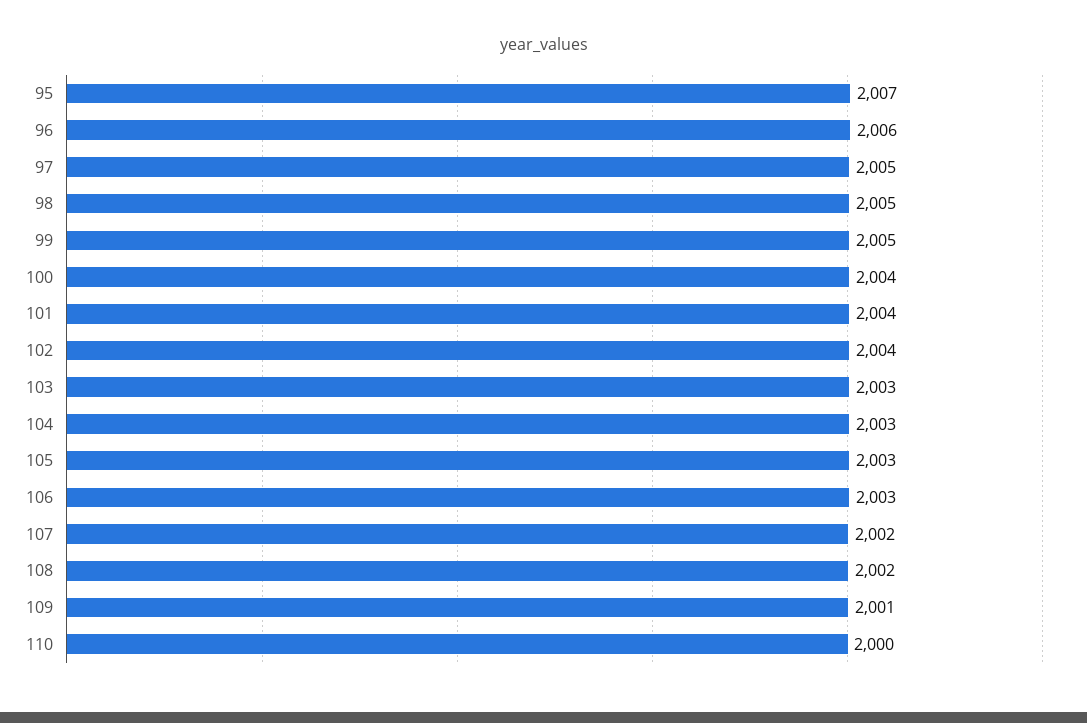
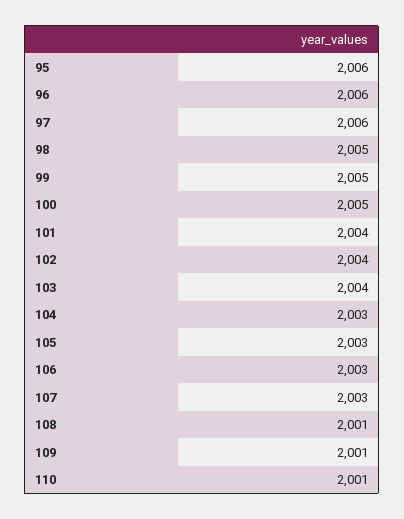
  {
-   "95": 2007,
+   "95": 2006,
    "96": 2006,
-   "97": 2005,
+   "97": 2006,
    "98": 2005,
    "99": 2005,
-   "100": 2004,
+   "100": 2005,
    "101": 2004,
    "102": 2004,
-   "103": 2003,
+   "103": 2004,
    "104": 2003,
    "105": 2003,
    "106": 2003,
-   "107": 2002,
+   "107": 2003,
-   "108": 2002,
+   "108": 2001,
    "109": 2001,
-   "110": 2000
+   "110": 2001
  }

